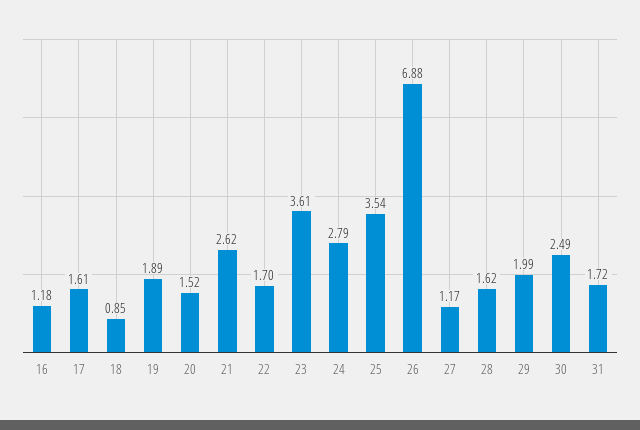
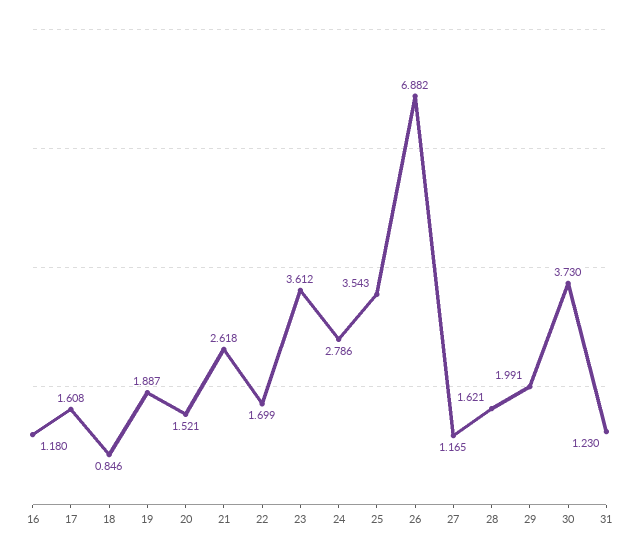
  {
    "16": 1.18,
    "17": 1.608,
    "18": 0.846,
    "19": 1.887,
    "20": 1.521,
    "21": 2.618,
    "22": 1.699,
    "23": 3.612,
    "24": 2.786,
    "25": 3.543,
    "26": 6.882,
    "27": 1.165,
    "28": 1.621,
    "29": 1.991,
-   "30": 2.49,
+   "30": 3.73,
-   "31": 1.72
+   "31": 1.23
  }

